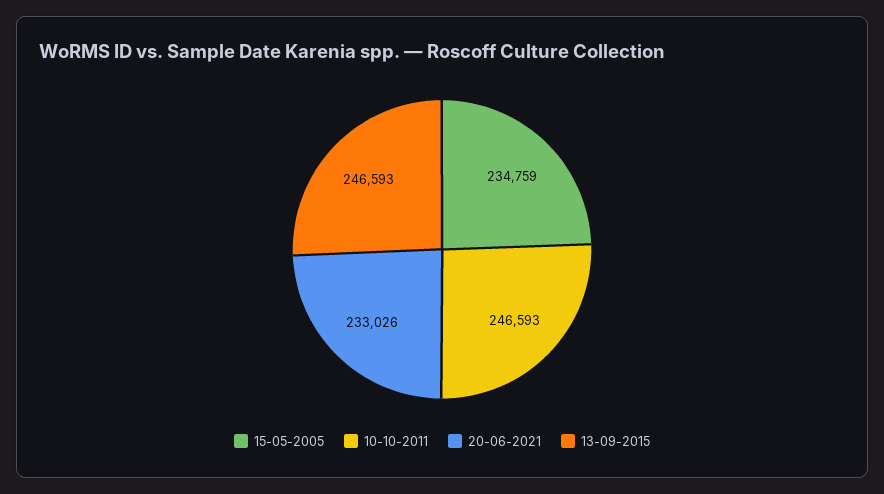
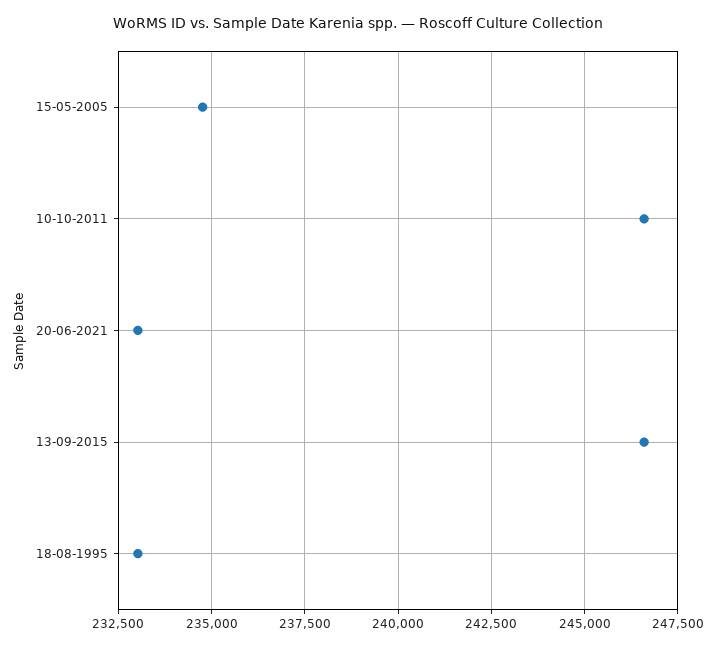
  {
    "15-05-2005": 234759,
    "10-10-2011": 246593,
    "20-06-2021": 233026,
-   "13-09-2015": 246593
+   "13-09-2015": 246593,
+   "18-08-1995": 233000
  }

